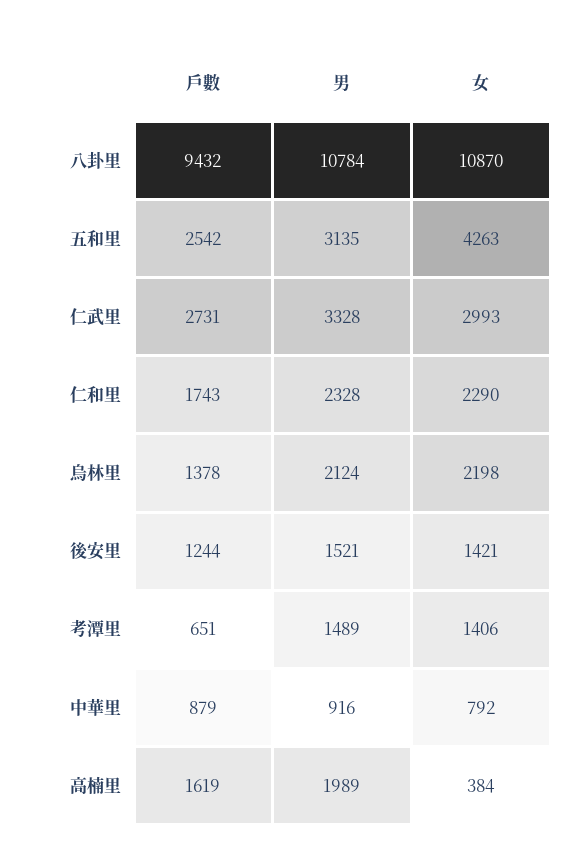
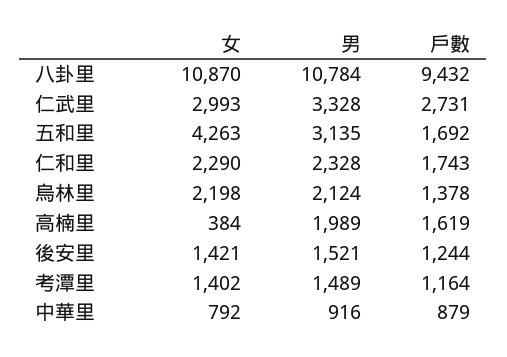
  {
    "戶數": {
      "八卦里": 9432,
-     "五和里": 2542,
+     "五和里": 1692,
      "仁武里": 2731,
      "仁和里": 1743,
      "烏林里": 1378,
      "後安里": 1244,
-     "考潭里": 651,
+     "考潭里": 1164,
      "中華里": 879,
      "高楠里": 1619
    },
    "男": {
      "八卦里": 10784,
      "五和里": 3135,
      "仁武里": 3328,
      "仁和里": 2328,
      "烏林里": 2124,
      "後安里": 1521,
      "考潭里": 1489,
      "中華里": 916,
      "高楠里": 1989
    },
    "女": {
      "八卦里": 10870,
      "五和里": 4263,
      "仁武里": 2993,
      "仁和里": 2290,
      "烏林里": 2198,
      "後安里": 1421,
-     "考潭里": 1406,
+     "考潭里": 1402,
      "中華里": 792,
      "高楠里": 384
    }
  }

